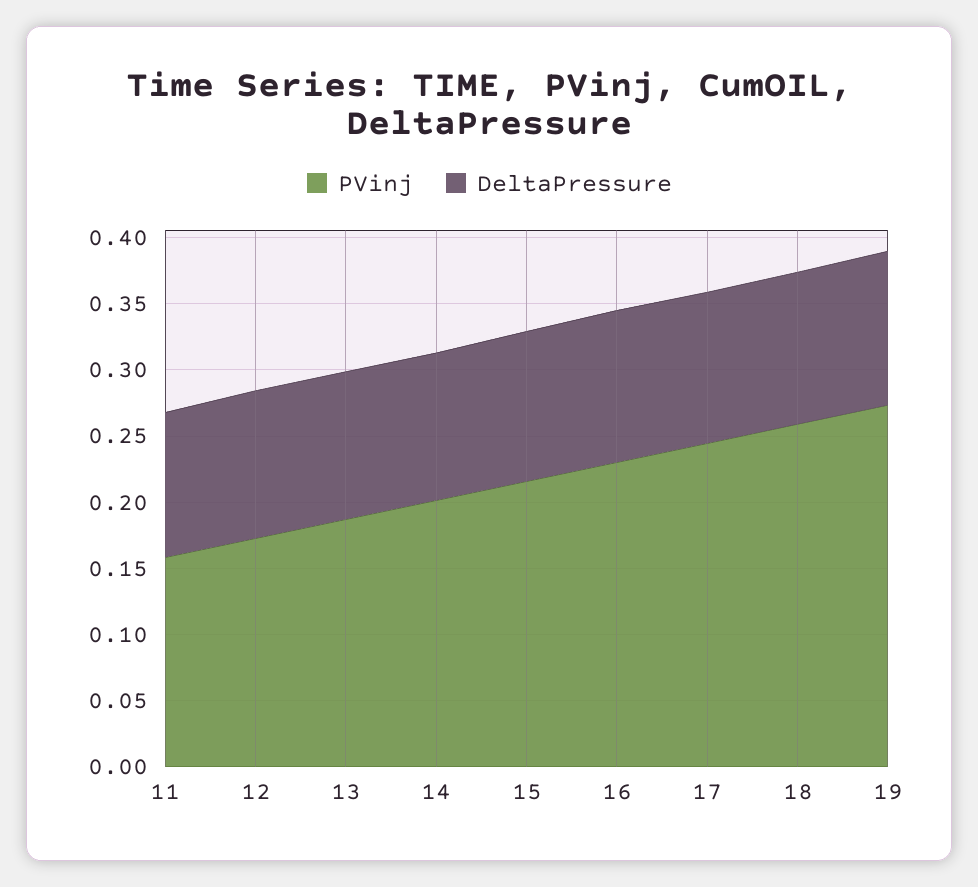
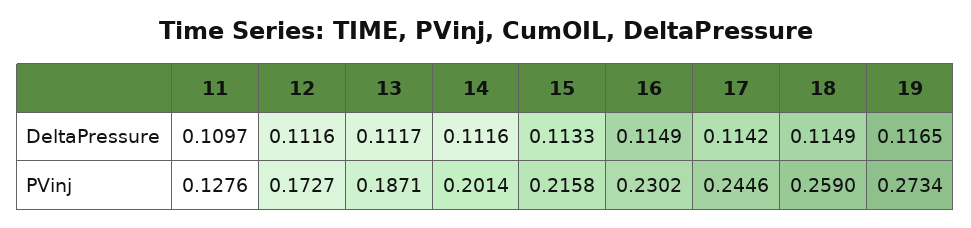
  {
    "PVinj": {
-     "11": 0.16,
+     "11": 0.1276,
      "12": 0.1727,
      "13": 0.1871,
      "14": 0.2014,
      "15": 0.2158,
      "16": 0.2302,
      "17": 0.2446,
      "18": 0.259,
      "19": 0.2734
    },
    "DeltaPressure": {
      "11": 0.1097,
      "12": 0.1116,
      "13": 0.1117,
      "14": 0.1116,
      "15": 0.1133,
      "16": 0.1149,
      "17": 0.1142,
      "18": 0.1149,
      "19": 0.1165
    }
  }

